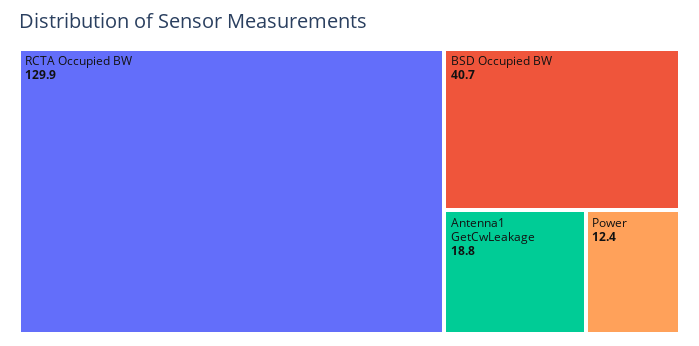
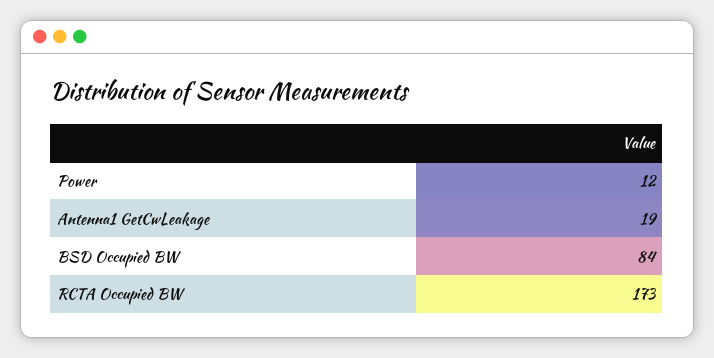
  {
-   "RCTA Occupied BW": 129.9,
+   "RCTA Occupied BW": 173,
-   "BSD Occupied BW": 40.7,
+   "BSD Occupied BW": 84,
    "Antenna1 GetCwLeakage": 18.8,
    "Power": 12.4
  }

